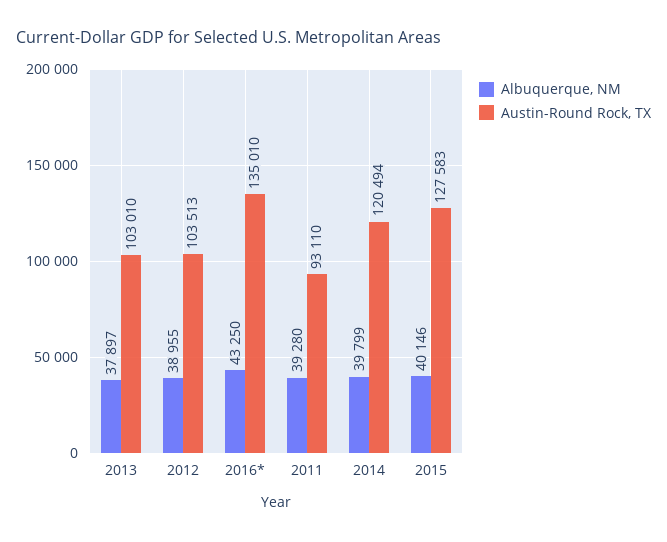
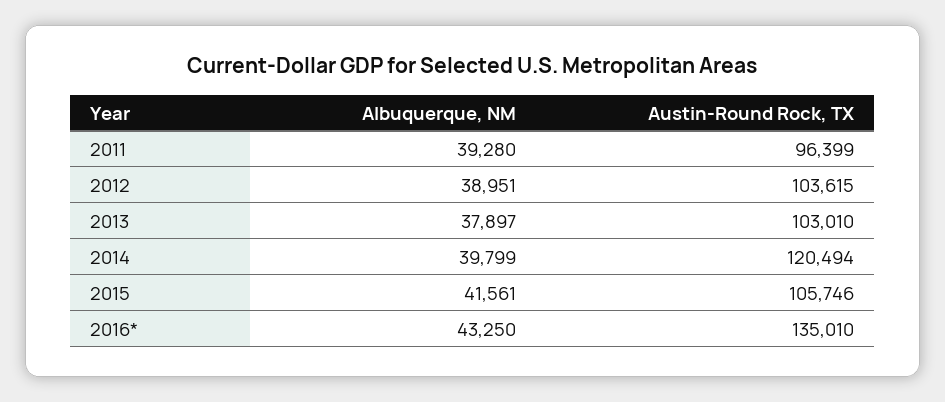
  {
    "Albuquerque, NM": {
      "2013": 37897,
-     "2012": 38955,
+     "2012": 38951,
      "2016*": 43250,
      "2011": 39280,
      "2014": 39799,
-     "2015": 40146
+     "2015": 41561
    },
    "Austin-Round Rock, TX": {
      "2013": 103010,
-     "2012": 103513,
+     "2012": 103615,
      "2016*": 135010,
-     "2011": 93110,
+     "2011": 96399,
      "2014": 120494,
-     "2015": 127583
+     "2015": 105746
    }
  }

